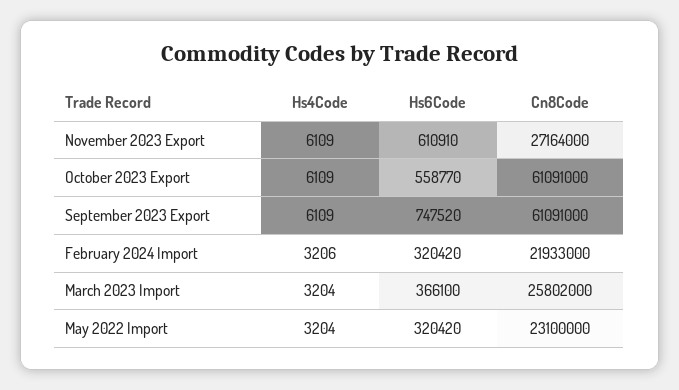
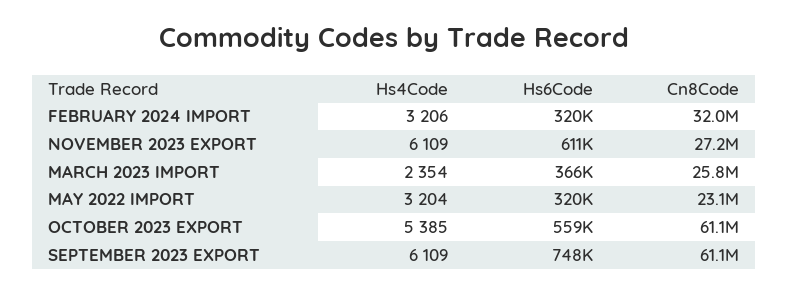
  {
    "Hs4Code": {
      "November 2023 Export": 6109,
-     "October 2023 Export": 6109,
+     "October 2023 Export": 5385,
      "September 2023 Export": 6109,
      "February 2024 Import": 3206,
-     "March 2023 Import": 3204,
+     "March 2023 Import": 2354,
      "May 2022 Import": 3204
    },
    "Hs6Code": {
      "November 2023 Export": 610910,
      "October 2023 Export": 558770,
      "September 2023 Export": 747520,
      "February 2024 Import": 320420,
      "March 2023 Import": 366100,
      "May 2022 Import": 320420
    },
    "Cn8Code": {
      "November 2023 Export": 27164000,
      "October 2023 Export": 61091000,
      "September 2023 Export": 61091000,
-     "February 2024 Import": 21933000,
+     "February 2024 Import": 32000000,
      "March 2023 Import": 25802000,
      "May 2022 Import": 23100000
    }
  }

